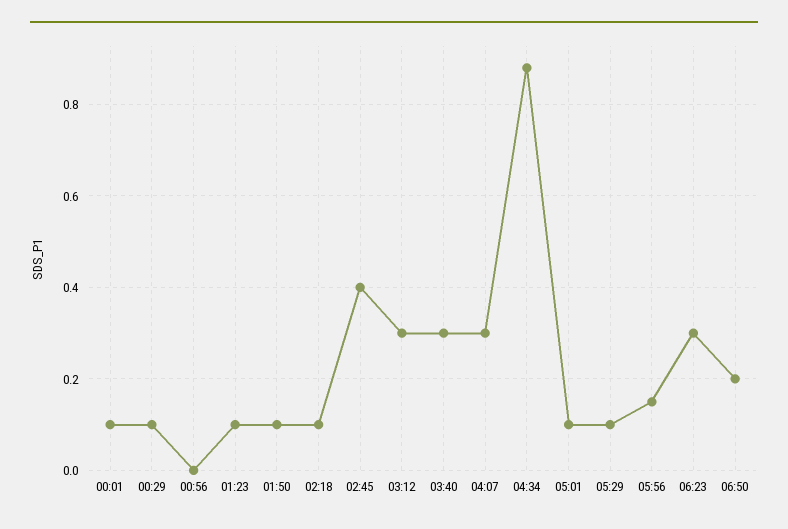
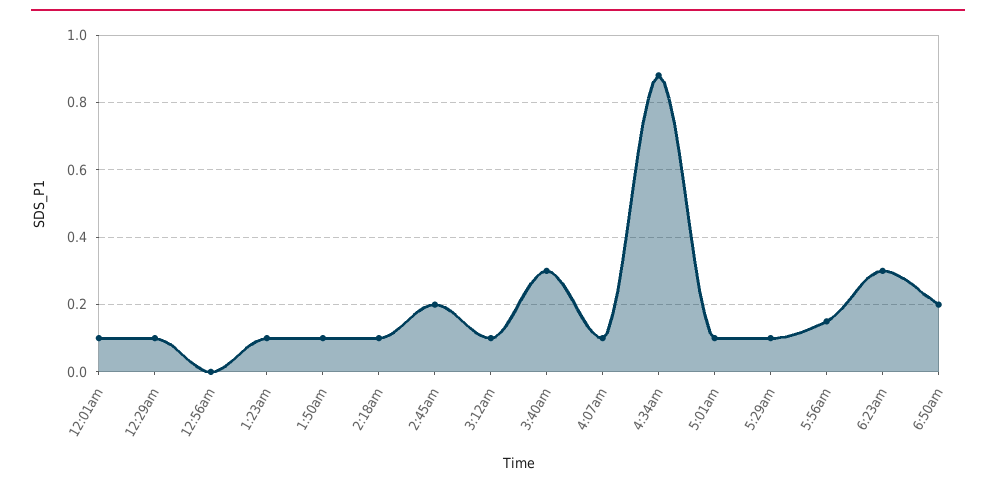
  {
    "00:01": 0.1,
    "00:29": 0.1,
    "00:56": 0,
    "01:23": 0.1,
    "01:50": 0.1,
    "02:18": 0.1,
-   "02:45": 0.4,
+   "02:45": 0.2,
-   "03:12": 0.3,
+   "03:12": 0.1,
    "03:40": 0.3,
-   "04:07": 0.3,
+   "04:07": 0.1,
    "04:34": 0.9,
    "05:01": 0.1,
    "05:29": 0.1,
    "05:56": 0.15,
    "06:23": 0.3,
    "06:50": 0.2
  }

